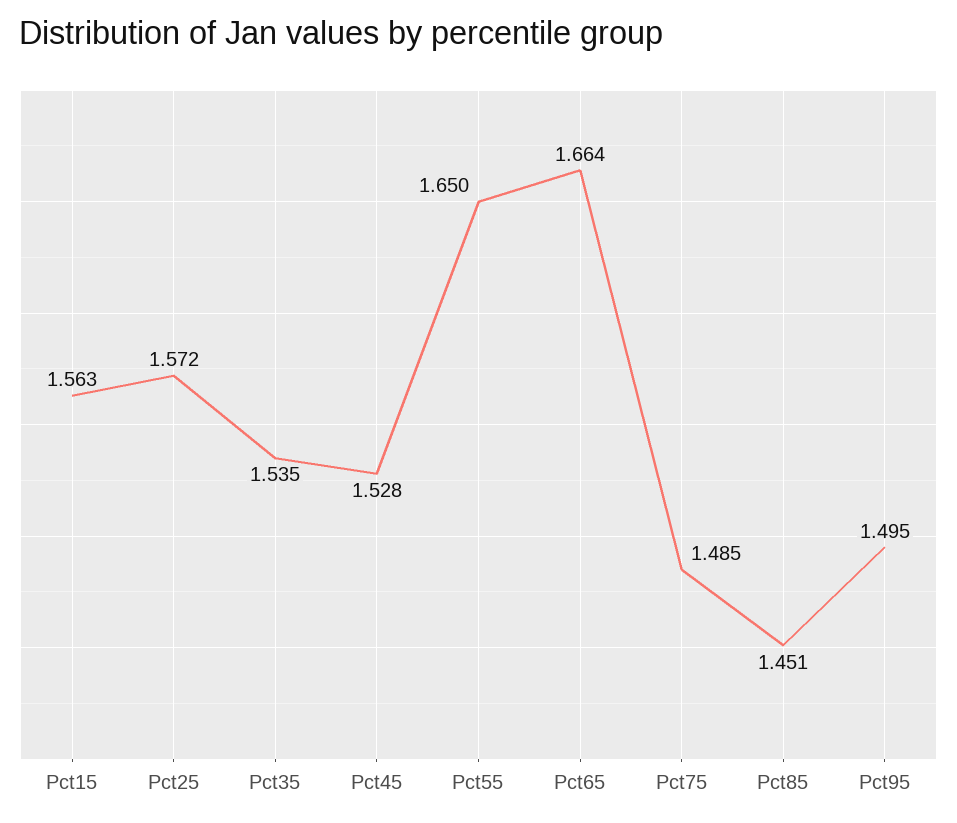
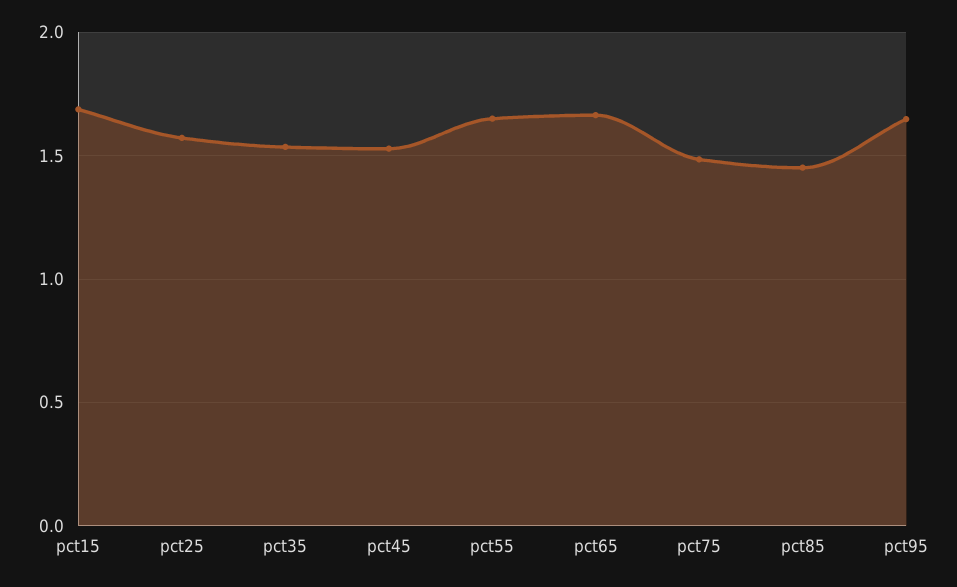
  {
-   "Pct15": 1.563,
+   "Pct15": 1.7,
    "Pct25": 1.572,
    "Pct35": 1.535,
    "Pct45": 1.528,
    "Pct55": 1.65,
    "Pct65": 1.664,
    "Pct75": 1.485,
    "Pct85": 1.451,
-   "Pct95": 1.495
+   "Pct95": 1.65
  }

